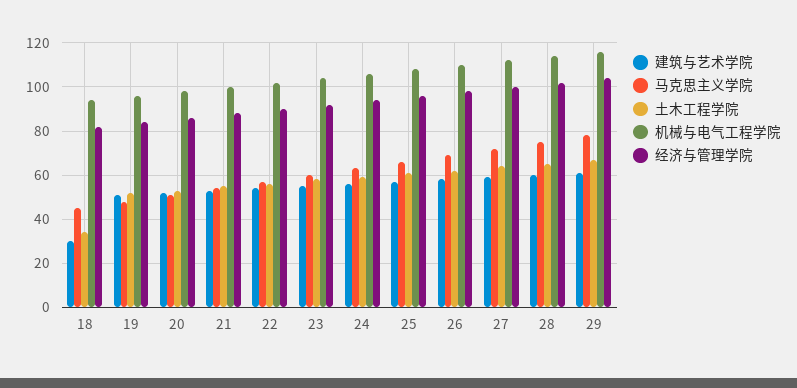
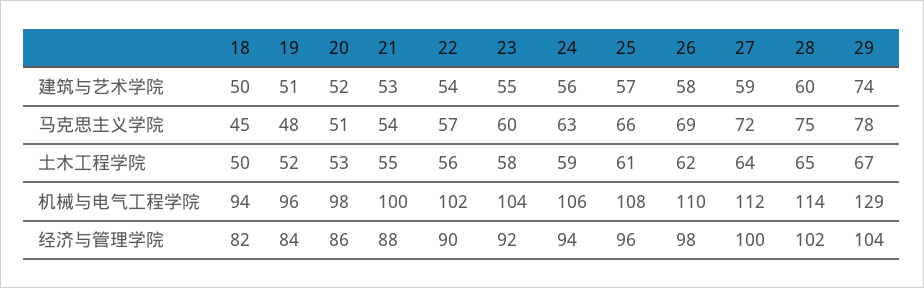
  {
    "建筑与艺术学院": {
-     "18": 30,
+     "18": 50,
      "19": 51,
      "20": 52,
      "21": 53,
      "22": 54,
      "23": 55,
      "24": 56,
      "25": 57,
      "26": 58,
      "27": 59,
      "28": 60,
-     "29": 60
+     "29": 74
    },
    "马克思主义学院": {
      "18": 45,
      "19": 48,
      "20": 51,
      "21": 54,
      "22": 57,
      "23": 60,
      "24": 63,
      "25": 66,
      "26": 69,
      "27": 72,
      "28": 75,
      "29": 78
    },
    "土木工程学院": {
-     "18": 35,
+     "18": 50,
      "19": 52,
      "20": 53,
      "21": 55,
      "22": 56,
      "23": 58,
      "24": 59,
      "25": 61,
      "26": 62,
      "27": 64,
      "28": 65,
      "29": 67
    },
    "机械与电气工程学院": {
      "18": 94,
      "19": 96,
      "20": 98,
      "21": 100,
      "22": 102,
      "23": 104,
      "24": 106,
      "25": 108,
      "26": 110,
      "27": 112,
      "28": 114,
-     "29": 115
+     "29": 129
    },
    "经济与管理学院": {
      "18": 82,
      "19": 84,
      "20": 86,
      "21": 88,
      "22": 90,
      "23": 92,
      "24": 94,
      "25": 96,
      "26": 98,
      "27": 100,
      "28": 102,
      "29": 104
    }
  }

